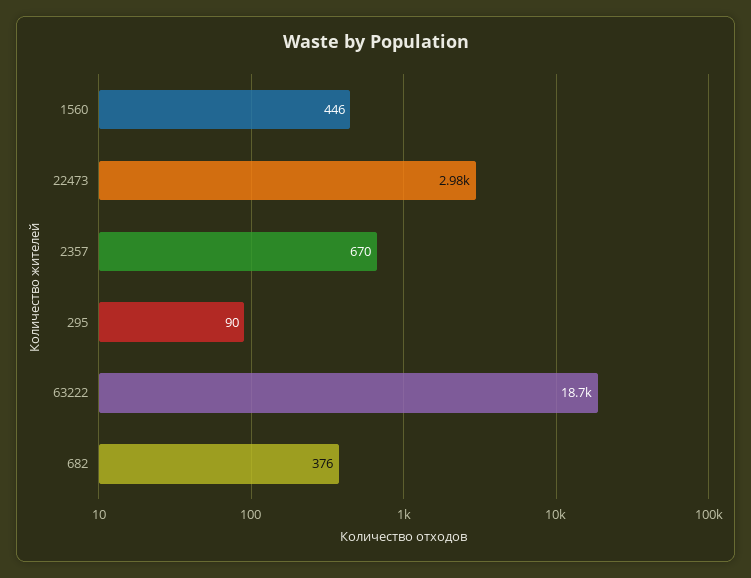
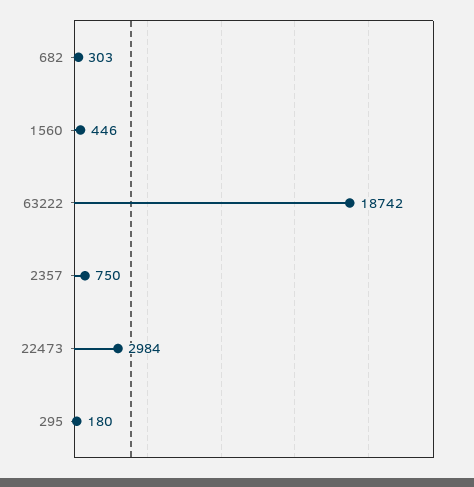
  {
    "1560": 446,
    "22473": 2984,
-   "2357": 670,
+   "2357": 750,
-   "295": 90,
+   "295": 180,
    "63222": 18742,
-   "682": 376
+   "682": 303
  }

